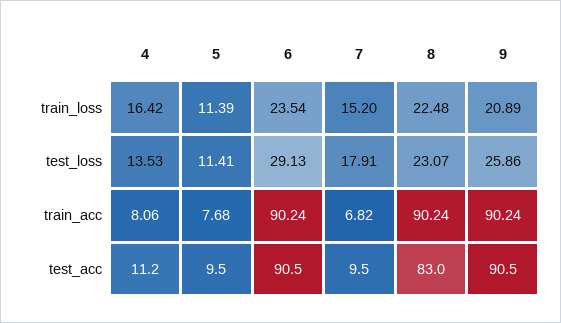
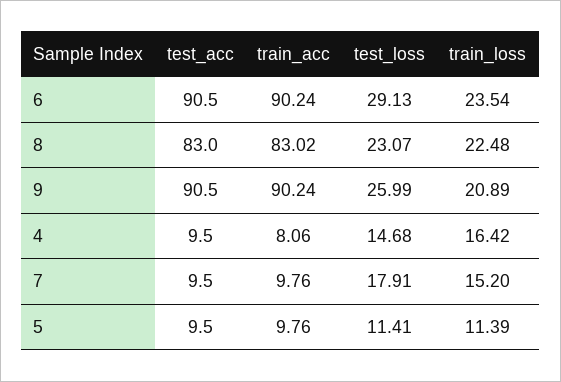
  {
    "4": {
      "train_loss": 16.42,
-     "test_loss": 13.53,
+     "test_loss": 14.68,
      "train_acc": 8.06,
-     "test_acc": 11.2
+     "test_acc": 9.5
    },
    "5": {
      "train_loss": 11.39,
      "test_loss": 11.41,
-     "train_acc": 7.68,
+     "train_acc": 9.76,
      "test_acc": 9.5
    },
    "6": {
      "train_loss": 23.54,
      "test_loss": 29.13,
      "train_acc": 90.24,
      "test_acc": 90.5
    },
    "7": {
      "train_loss": 15.2,
      "test_loss": 17.91,
-     "train_acc": 6.82,
+     "train_acc": 9.76,
      "test_acc": 9.5
    },
    "8": {
      "train_loss": 22.48,
      "test_loss": 23.07,
-     "train_acc": 90.24,
+     "train_acc": 83.02,
      "test_acc": 83
    },
    "9": {
      "train_loss": 20.89,
-     "test_loss": 25.86,
+     "test_loss": 25.99,
      "train_acc": 90.24,
      "test_acc": 90.5
    }
  }

